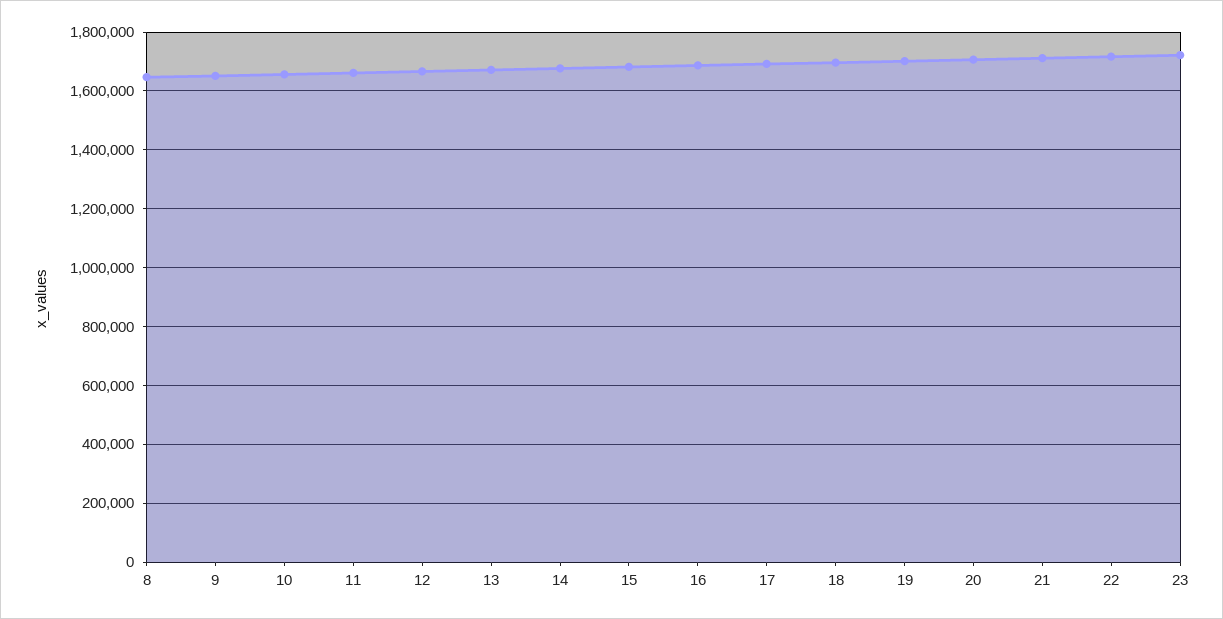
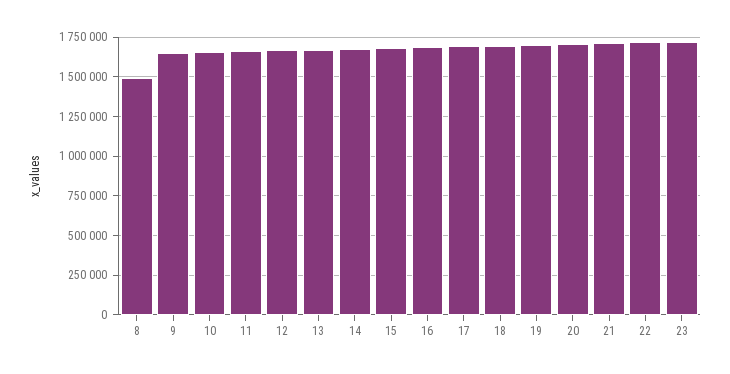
  {
-   "8": 1650000,
+   "8": 1500000,
    "9": 1650000,
    "10": 1650000,
    "11": 1650000,
    "12": 1675000,
    "13": 1675000,
    "14": 1675000,
    "15": 1675000,
    "16": 1675000,
    "17": 1700000,
    "18": 1700000,
    "19": 1700000,
    "20": 1700000,
    "21": 1700000,
    "22": 1725000,
    "23": 1725000
  }

